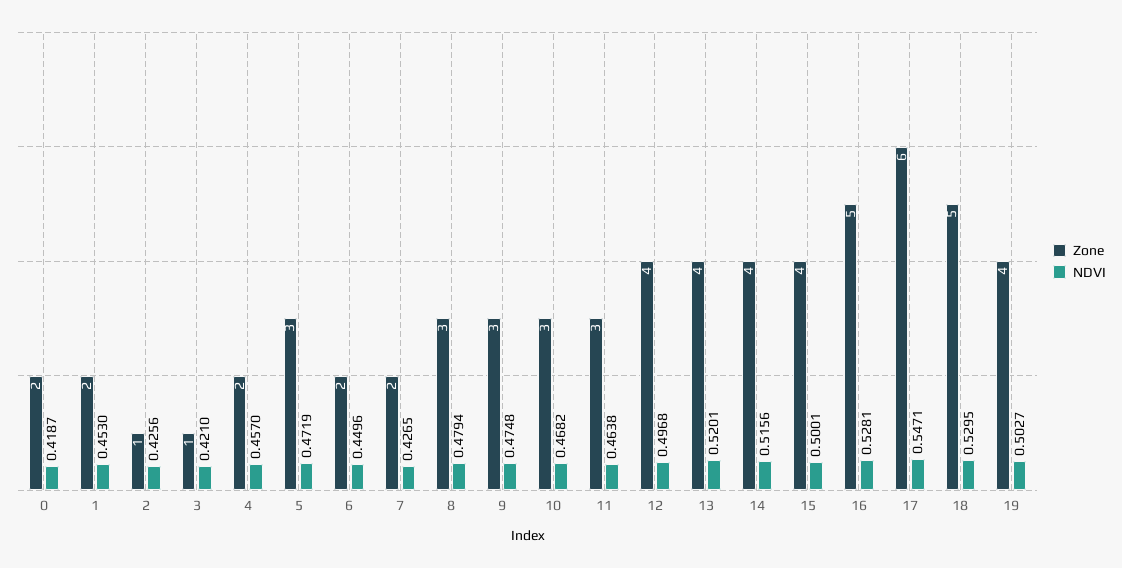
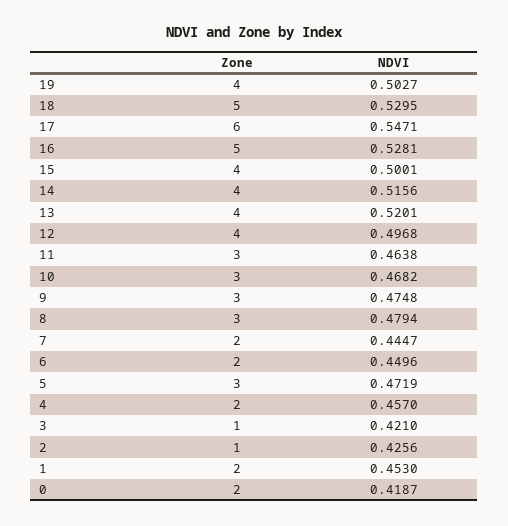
  {
    "Zone": {
      "0": 2,
      "1": 2,
      "2": 1,
      "3": 1,
      "4": 2,
      "5": 3,
      "6": 2,
      "7": 2,
      "8": 3,
      "9": 3,
      "10": 3,
      "11": 3,
      "12": 4,
      "13": 4,
      "14": 4,
      "15": 4,
      "16": 5,
      "17": 6,
      "18": 5,
      "19": 4
    },
    "NDVI": {
      "0": 0.4187,
      "1": 0.453,
      "2": 0.4256,
      "3": 0.421,
      "4": 0.457,
      "5": 0.4719,
      "6": 0.4496,
-     "7": 0.4265,
+     "7": 0.4447,
      "8": 0.4794,
      "9": 0.4748,
      "10": 0.4682,
      "11": 0.4638,
      "12": 0.4968,
      "13": 0.5201,
      "14": 0.5156,
      "15": 0.5001,
      "16": 0.5281,
      "17": 0.5471,
      "18": 0.5295,
      "19": 0.5027
    }
  }

